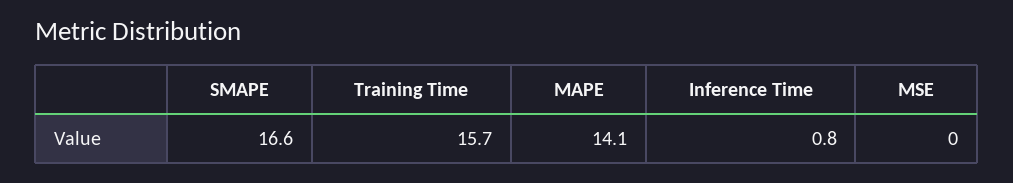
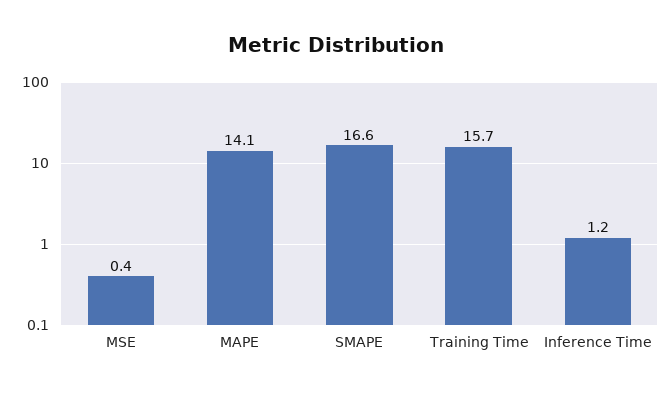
  {
    "SMAPE": 16.6,
    "Training Time": 15.7,
    "MAPE": 14.1,
-   "Inference Time": 0.8,
+   "Inference Time": 1.2,
-   "MSE": 0
+   "MSE": 0.4
  }

